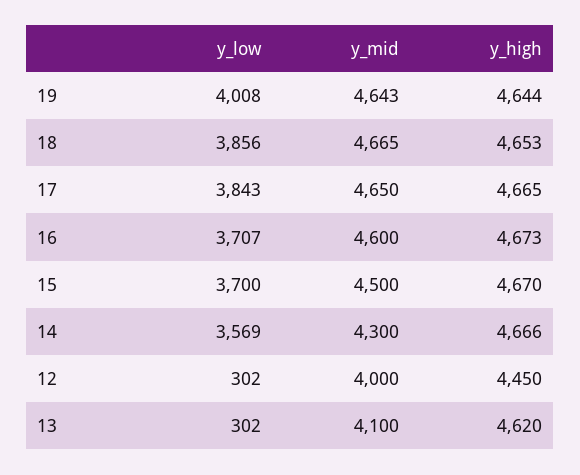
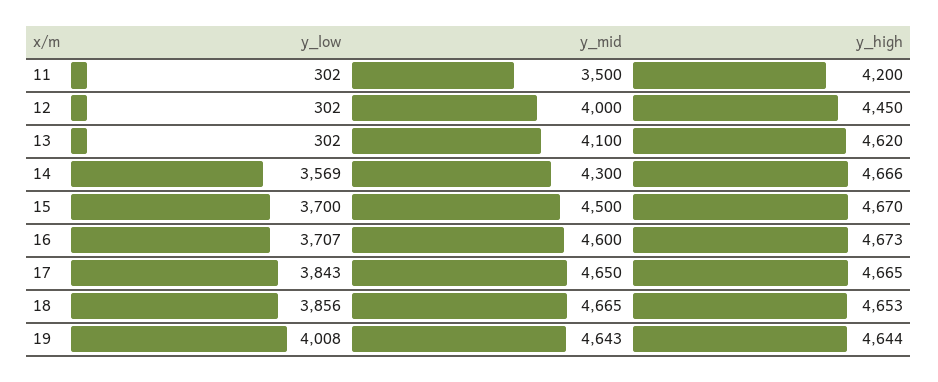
  {
    "y_low": {
      "19": 4008,
      "18": 3856,
      "17": 3843,
      "16": 3707,
      "15": 3700,
      "14": 3569,
      "12": 302,
-     "13": 302
+     "13": 302,
+     "11": 302
    },
    "y_mid": {
      "19": 4643,
      "18": 4665,
      "17": 4650,
      "16": 4600,
      "15": 4500,
      "14": 4300,
      "12": 4000,
-     "13": 4100
+     "13": 4100,
+     "11": 3500
    },
    "y_high": {
      "19": 4644,
      "18": 4653,
      "17": 4665,
      "16": 4673,
      "15": 4670,
      "14": 4666,
      "12": 4450,
-     "13": 4620
+     "13": 4620,
+     "11": 4200
    }
  }

